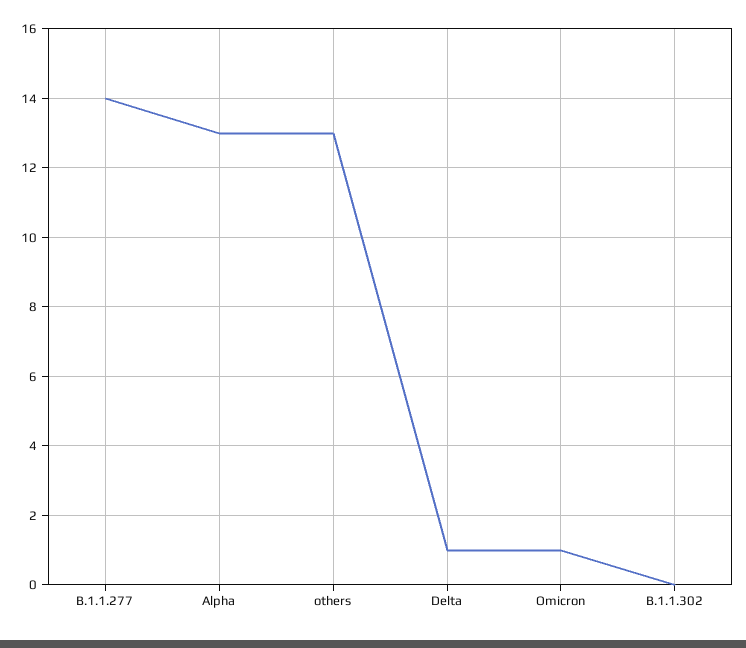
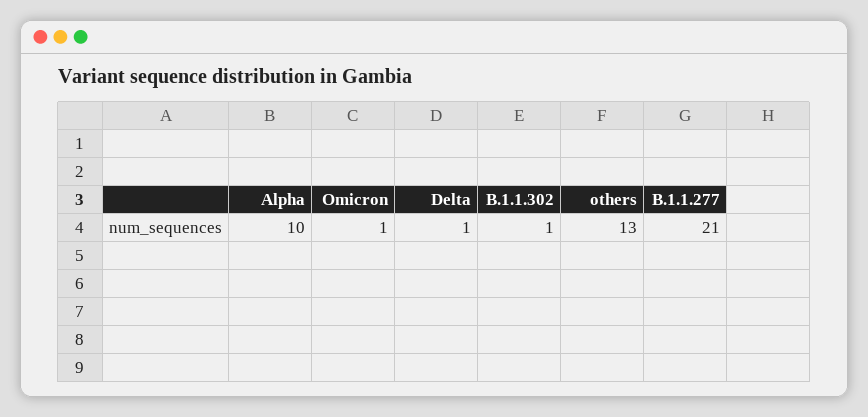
  {
-   "B.1.1.277": 14,
+   "B.1.1.277": 21,
-   "Alpha": 13,
+   "Alpha": 10,
    "others": 13,
    "Delta": 1,
    "Omicron": 1,
-   "B.1.1.302": 0
+   "B.1.1.302": 1
  }

